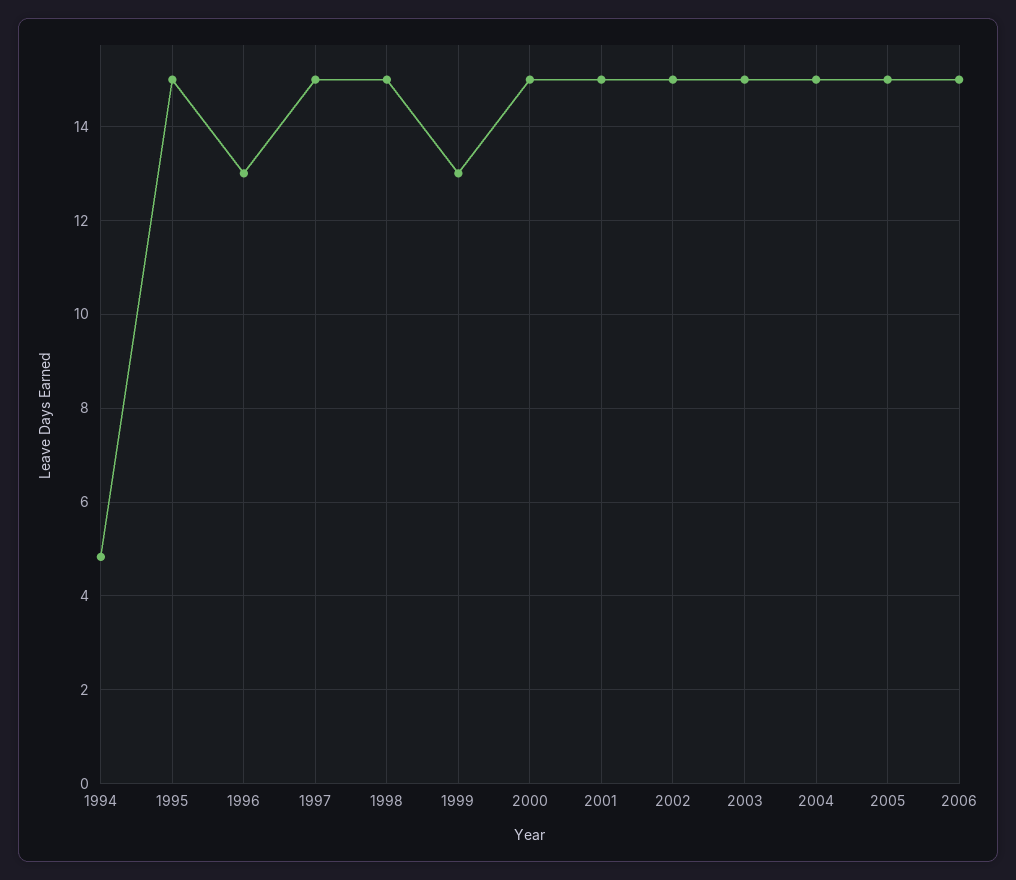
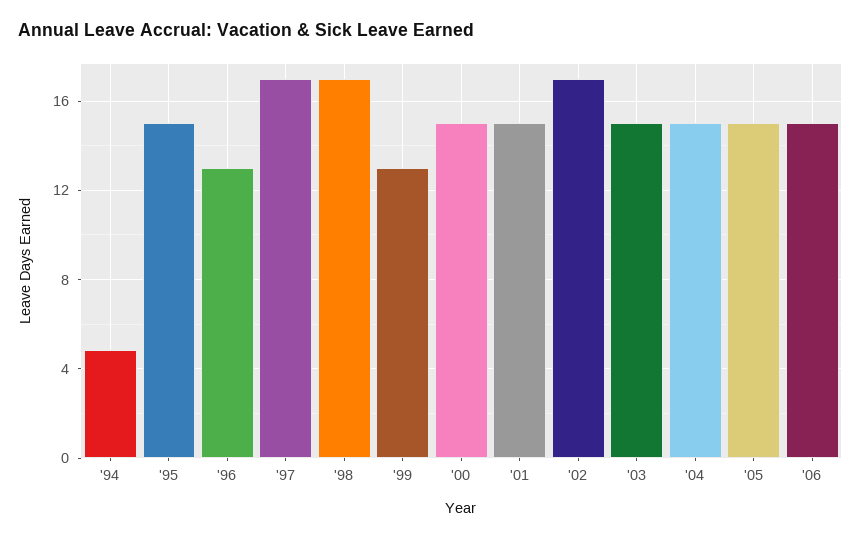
  {
    "1994": 4.8,
    "1995": 15,
    "1996": 13,
-   "1997": 15,
+   "1997": 17,
-   "1998": 15,
+   "1998": 17,
    "1999": 13,
    "2000": 15,
    "2001": 15,
-   "2002": 15,
+   "2002": 17,
    "2003": 15,
    "2004": 15,
    "2005": 15,
    "2006": 15
  }

